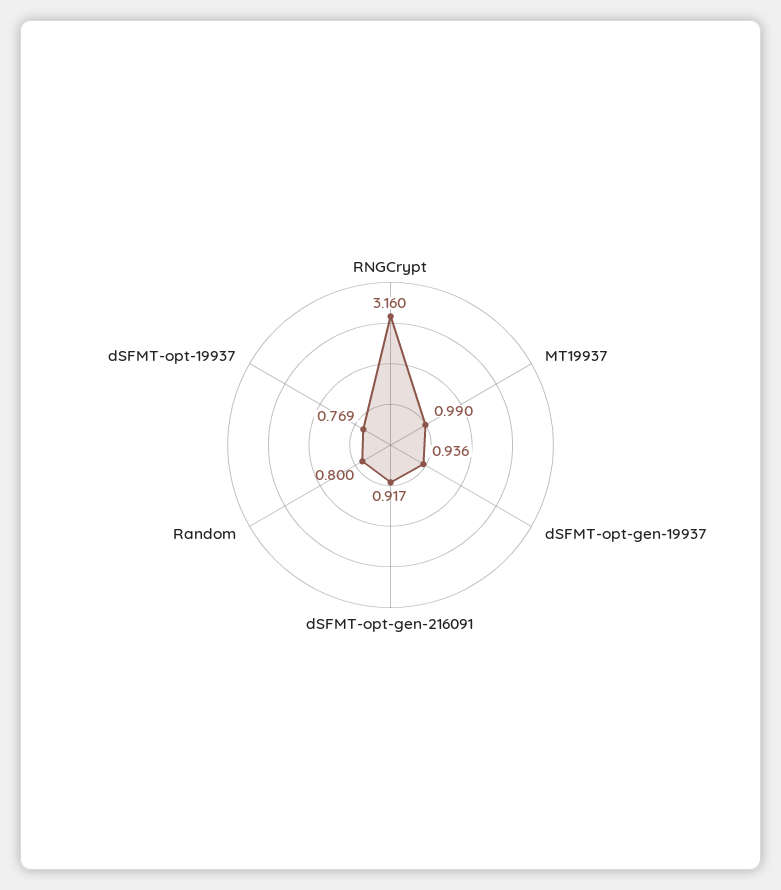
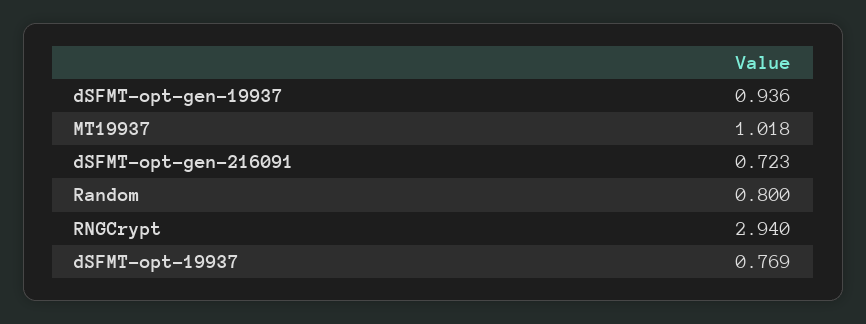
  {
-   "RNGCrypt": 3.16,
+   "RNGCrypt": 2.94,
-   "MT19937": 0.99,
+   "MT19937": 1.018,
    "dSFMT-opt-gen-19937": 0.936,
-   "dSFMT-opt-gen-216091": 0.917,
+   "dSFMT-opt-gen-216091": 0.723,
    "Random": 0.8,
    "dSFMT-opt-19937": 0.769
  }

